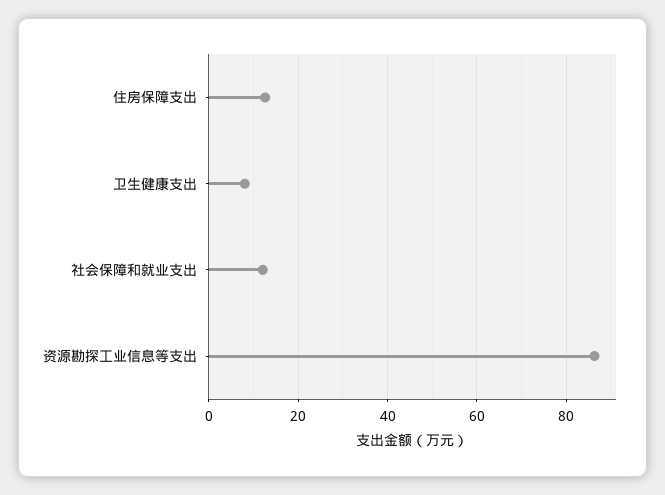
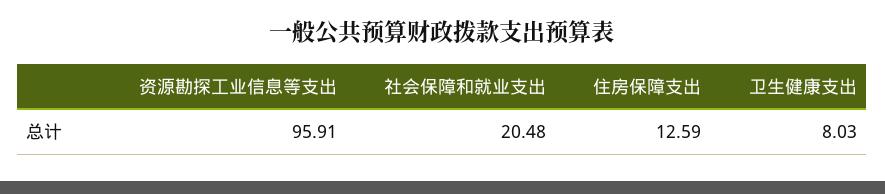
  {
    "住房保障支出": 12.59,
    "卫生健康支出": 8.03,
-   "社会保障和就业支出": 12,
+   "社会保障和就业支出": 20.48,
-   "资源勘探工业信息等支出": 86
+   "资源勘探工业信息等支出": 95.91
  }

